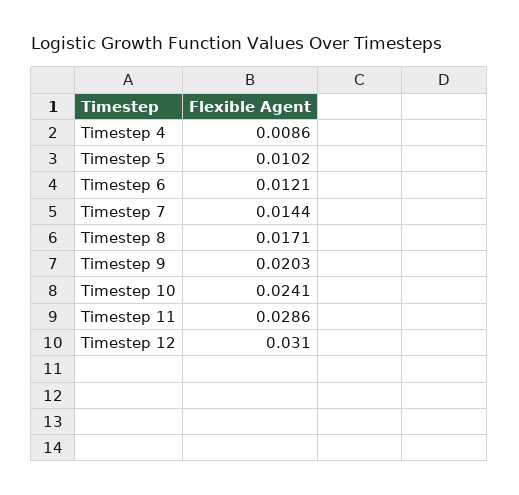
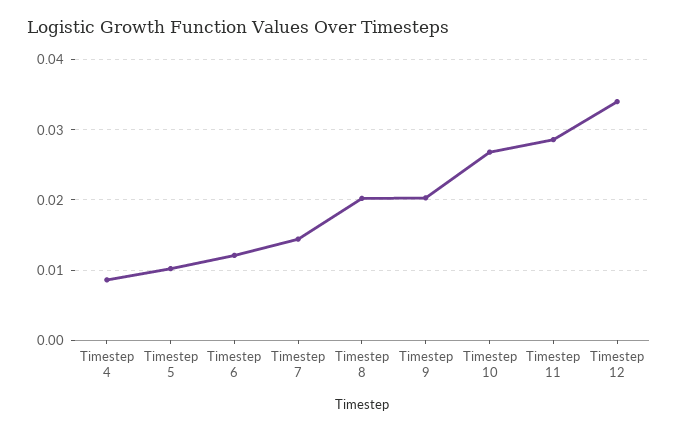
  {
    "Timestep 4": 0.0086,
    "Timestep 5": 0.0102,
    "Timestep 6": 0.0121,
    "Timestep 7": 0.0144,
-   "Timestep 8": 0.0171,
+   "Timestep 8": 0.02,
    "Timestep 9": 0.0203,
-   "Timestep 10": 0.0241,
+   "Timestep 10": 0.027,
    "Timestep 11": 0.0286,
-   "Timestep 12": 0.031
+   "Timestep 12": 0.034
  }

